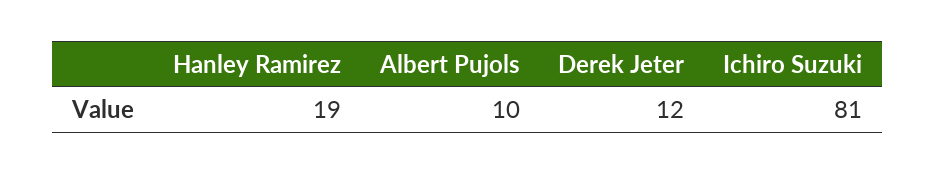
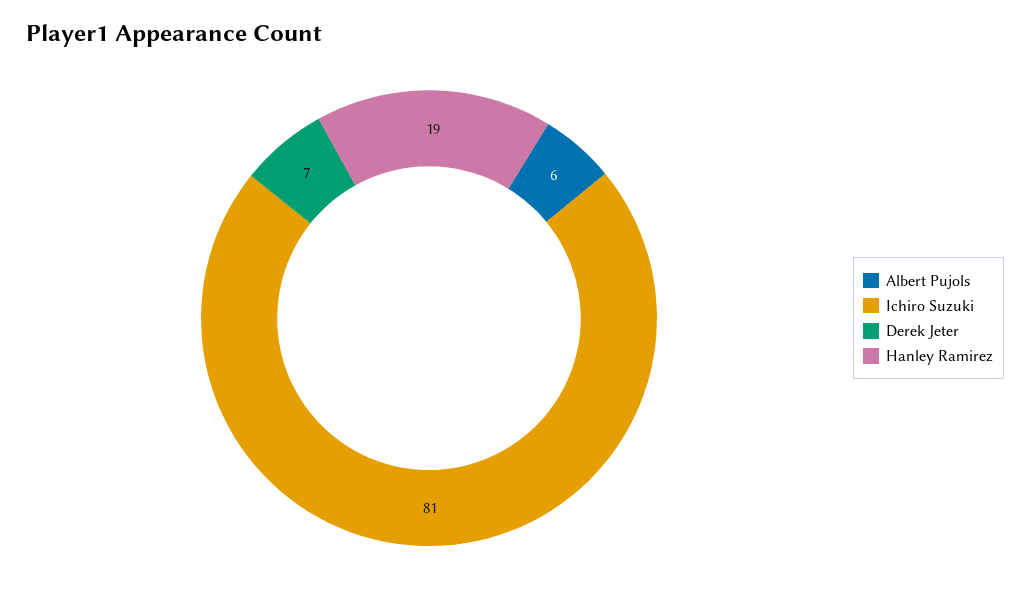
  {
    "Hanley Ramirez": 19,
-   "Albert Pujols": 10,
+   "Albert Pujols": 6,
-   "Derek Jeter": 12,
+   "Derek Jeter": 7,
    "Ichiro Suzuki": 81
  }

